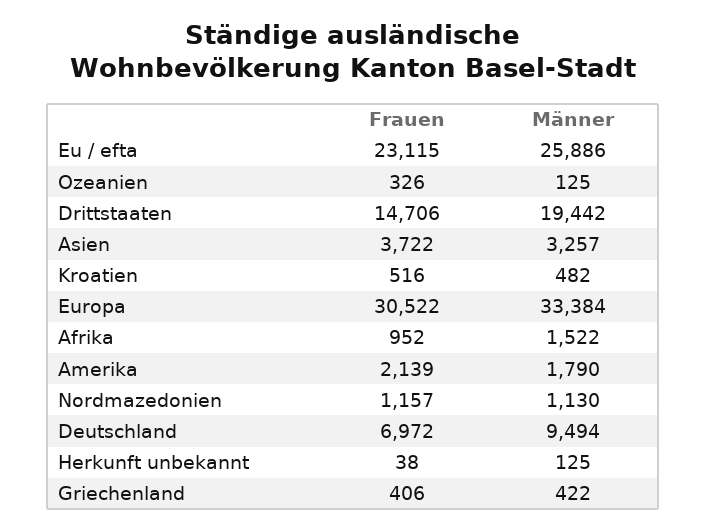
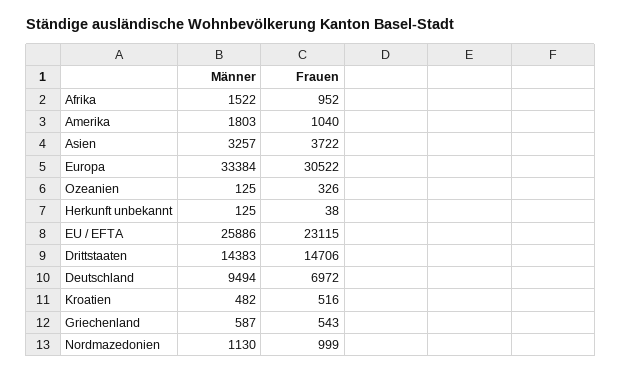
  {
    "Frauen": {
      "Eu / efta": 23115,
      "Ozeanien": 326,
      "Drittstaaten": 14706,
      "Asien": 3722,
      "Kroatien": 516,
      "Europa": 30522,
      "Afrika": 952,
-     "Amerika": 2139,
+     "Amerika": 1040,
-     "Nordmazedonien": 1157,
+     "Nordmazedonien": 999,
      "Deutschland": 6972,
      "Herkunft unbekannt": 38,
-     "Griechenland": 406
+     "Griechenland": 543
    },
    "Männer": {
      "Eu / efta": 25886,
      "Ozeanien": 125,
-     "Drittstaaten": 19442,
+     "Drittstaaten": 14383,
      "Asien": 3257,
      "Kroatien": 482,
      "Europa": 33384,
      "Afrika": 1522,
-     "Amerika": 1790,
+     "Amerika": 1803,
      "Nordmazedonien": 1130,
      "Deutschland": 9494,
      "Herkunft unbekannt": 125,
-     "Griechenland": 422
+     "Griechenland": 587
    }
  }

